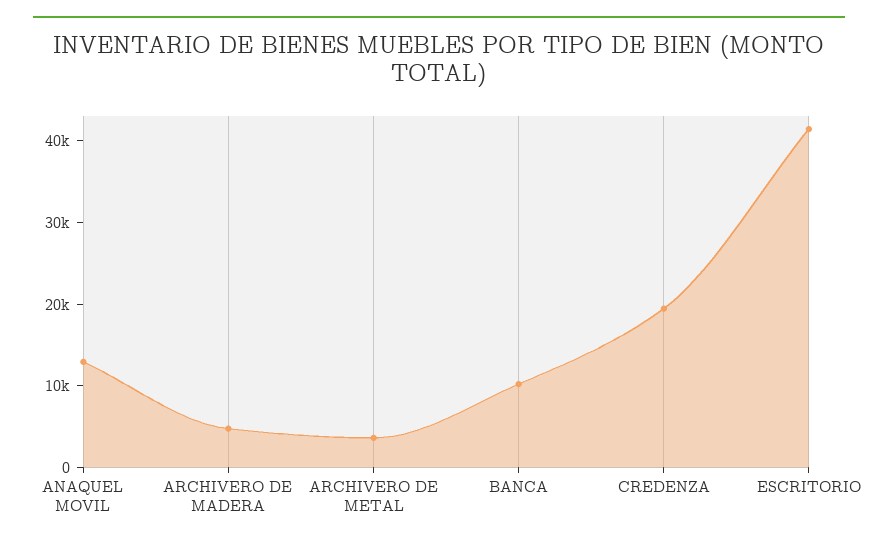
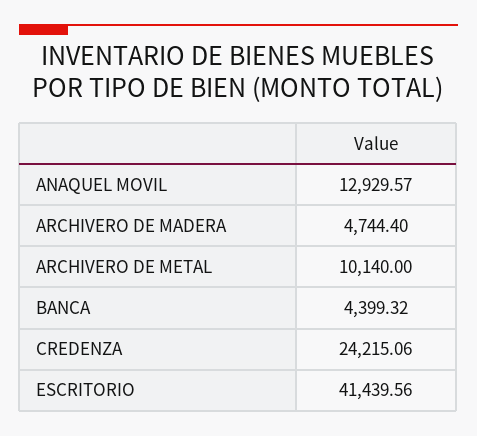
  {
    "ANAQUEL MOVIL": 12929.57,
    "ARCHIVERO DE MADERA": 4744.4,
-   "ARCHIVERO DE METAL": 4000,
+   "ARCHIVERO DE METAL": 10140,
-   "BANCA": 10000,
+   "BANCA": 4399.32,
-   "CREDENZA": 20000,
+   "CREDENZA": 24215.06,
    "ESCRITORIO": 41439.56
  }

